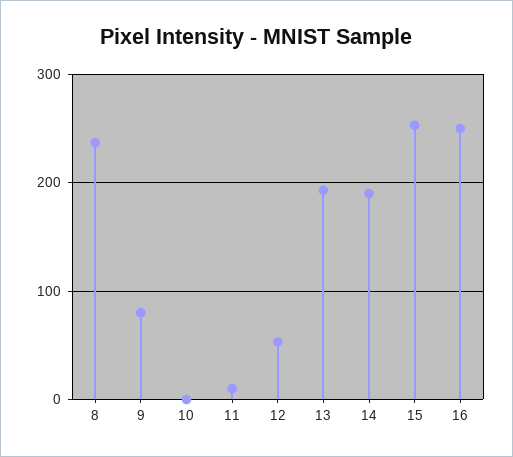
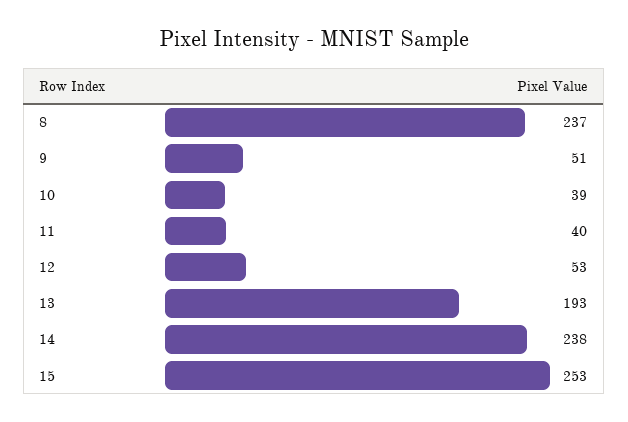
  {
    "8": 237,
-   "9": 80,
+   "9": 51,
-   "10": 0,
+   "10": 39,
-   "11": 10,
+   "11": 40,
    "12": 53,
    "13": 193,
-   "14": 190,
+   "14": 238,
-   "15": 253,
+   "15": 253
-   "16": 250
  }

